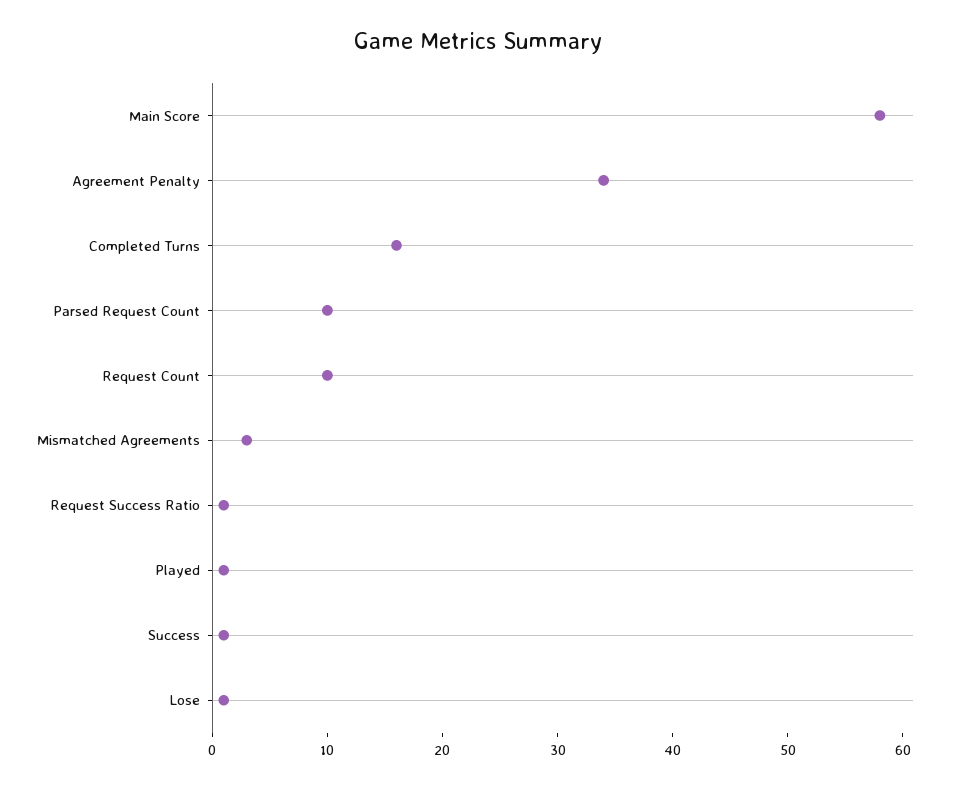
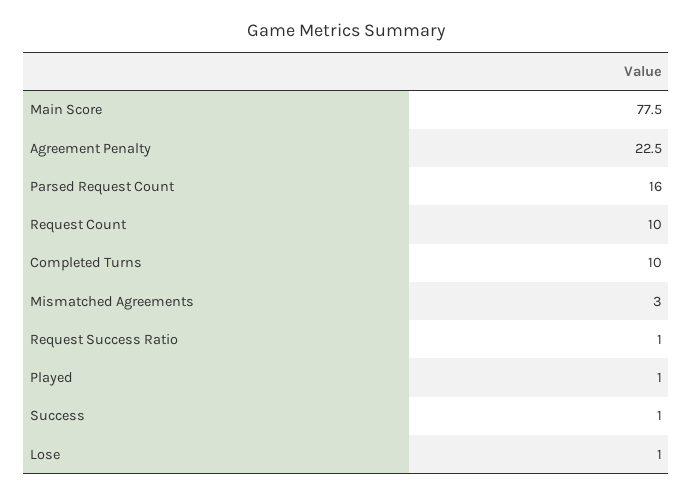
  {
-   "Main Score": 58,
+   "Main Score": 77.5,
-   "Agreement Penalty": 34,
+   "Agreement Penalty": 22.5,
-   "Completed Turns": 16,
+   "Completed Turns": 10,
-   "Parsed Request Count": 10,
+   "Parsed Request Count": 16,
    "Request Count": 10,
    "Mismatched Agreements": 3,
    "Request Success Ratio": 1,
    "Played": 1,
    "Success": 1,
    "Lose": 1
  }

